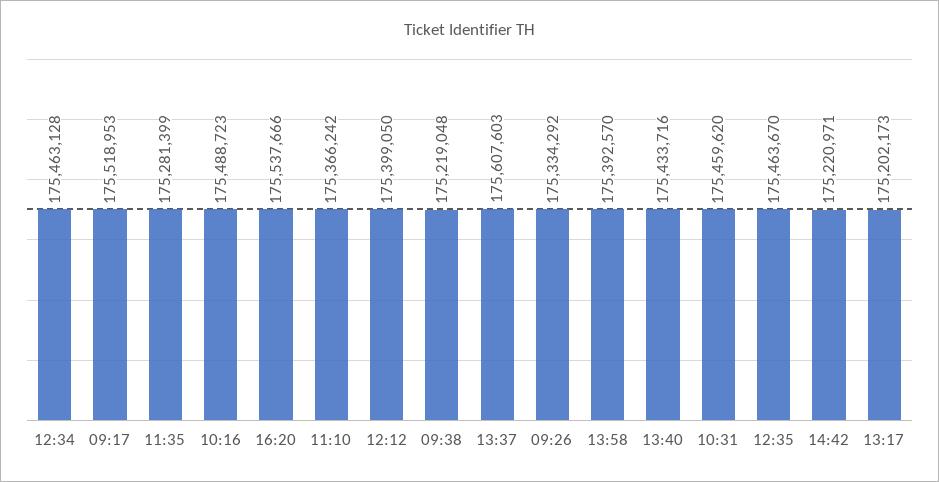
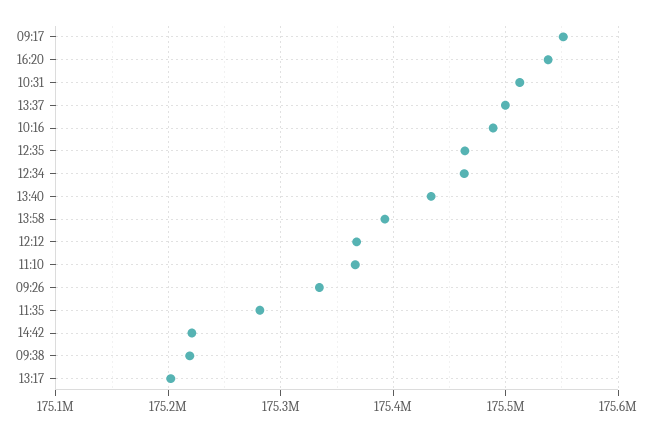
  {
    "12:34": 175463128,
-   "09:17": 175518953,
+   "09:17": 175550000,
    "11:35": 175281399,
    "10:16": 175488723,
    "16:20": 175537666,
    "11:10": 175366242,
-   "12:12": 175399050,
+   "12:12": 175370000,
    "09:38": 175219048,
-   "13:37": 175607603,
+   "13:37": 175500000,
    "09:26": 175334292,
    "13:58": 175392570,
    "13:40": 175433716,
-   "10:31": 175459620,
+   "10:31": 175510000,
    "12:35": 175463670,
    "14:42": 175220971,
    "13:17": 175202173
  }

